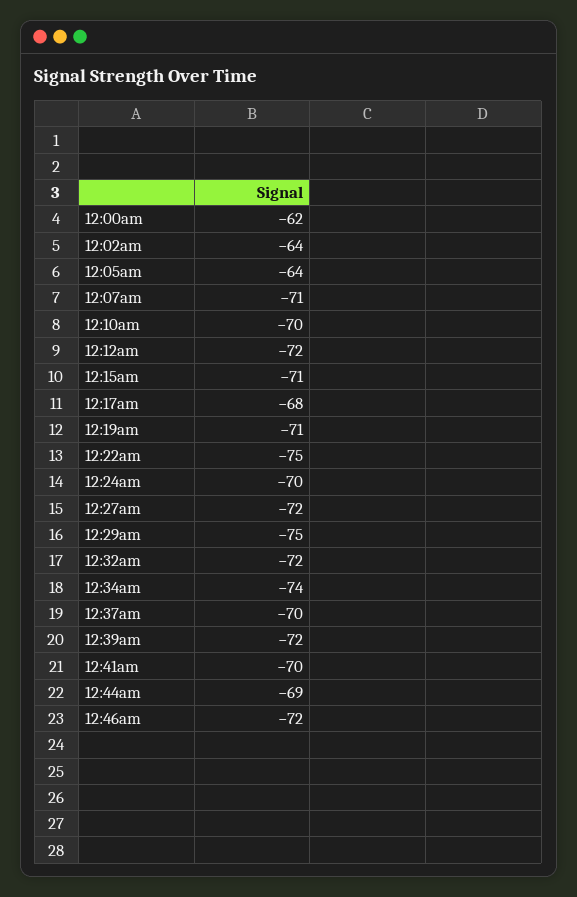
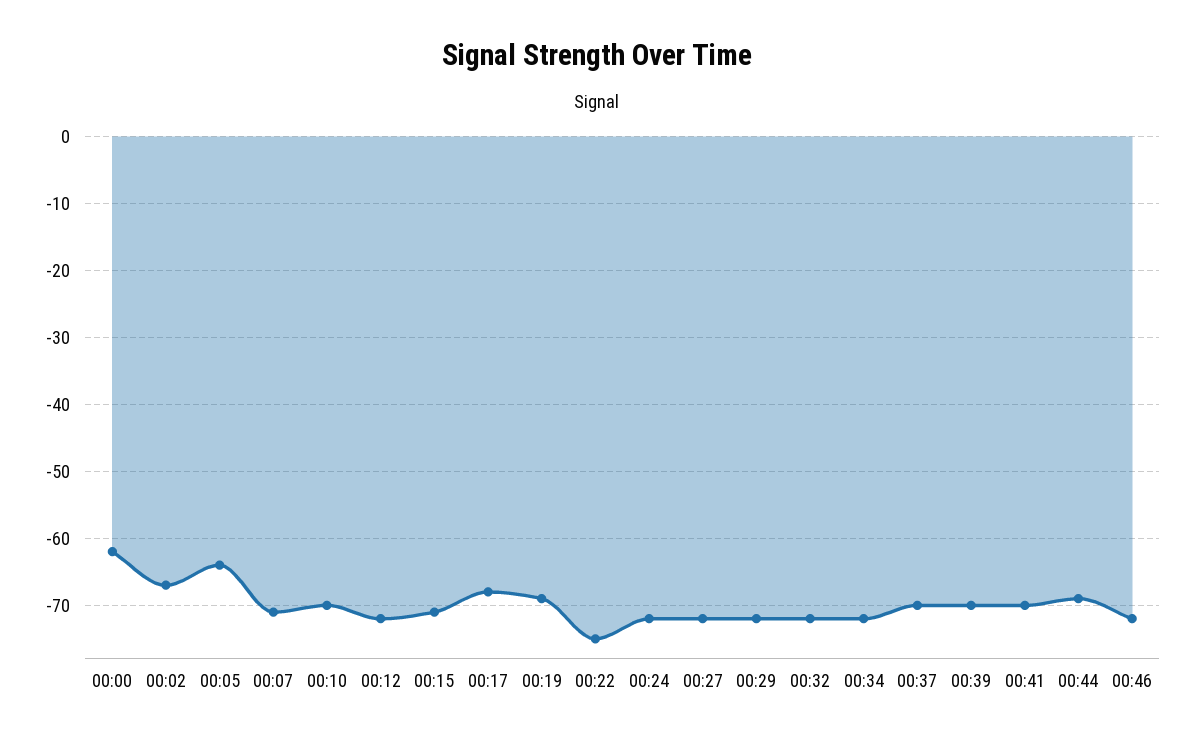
  {
    "12:00am": -62,
-   "12:02am": -64,
+   "12:02am": -67,
    "12:05am": -64,
    "12:07am": -71,
    "12:10am": -70,
    "12:12am": -72,
    "12:15am": -71,
    "12:17am": -68,
-   "12:19am": -71,
+   "12:19am": -69,
    "12:22am": -75,
-   "12:24am": -70,
+   "12:24am": -72,
    "12:27am": -72,
-   "12:29am": -75,
+   "12:29am": -72,
    "12:32am": -72,
-   "12:34am": -74,
+   "12:34am": -72,
    "12:37am": -70,
-   "12:39am": -72,
+   "12:39am": -70,
    "12:41am": -70,
    "12:44am": -69,
    "12:46am": -72
  }

